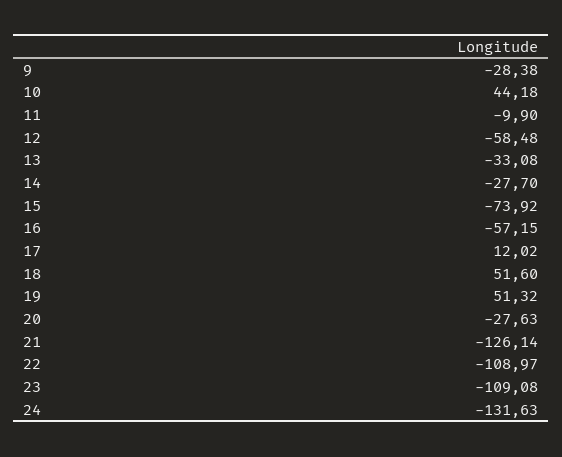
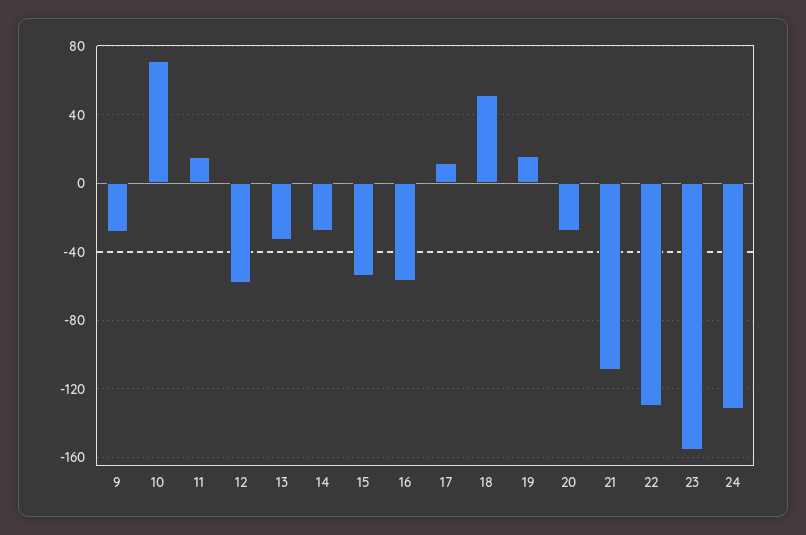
  {
    "9": -28.38,
-   "10": 44.18,
+   "10": 70,
-   "11": -9.9,
+   "11": 15,
    "12": -58.48,
    "13": -33.08,
    "14": -27.7,
-   "15": -73.92,
+   "15": -55,
    "16": -57.15,
    "17": 12.02,
    "18": 51.6,
-   "19": 51.32,
+   "19": 15,
    "20": -27.63,
-   "21": -126.14,
+   "21": -110,
-   "22": -108.97,
+   "22": -130,
-   "23": -109.08,
+   "23": -155,
    "24": -131.63
  }

